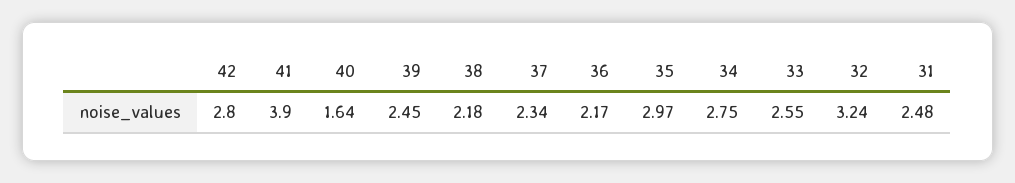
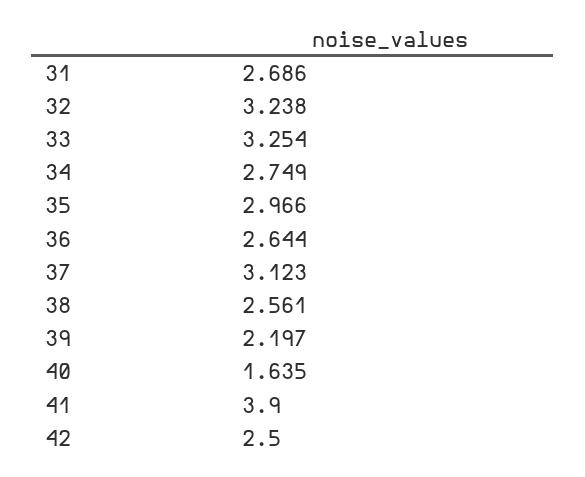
  {
-   "42": 2.8,
+   "42": 2.5,
    "41": 3.9,
    "40": 1.635,
-   "39": 2.45,
+   "39": 2.197,
-   "38": 2.18,
+   "38": 2.561,
-   "37": 2.34,
+   "37": 3.123,
-   "36": 2.17,
+   "36": 2.644,
    "35": 2.966,
    "34": 2.749,
-   "33": 2.55,
+   "33": 3.254,
    "32": 3.238,
-   "31": 2.48
+   "31": 2.686
  }

